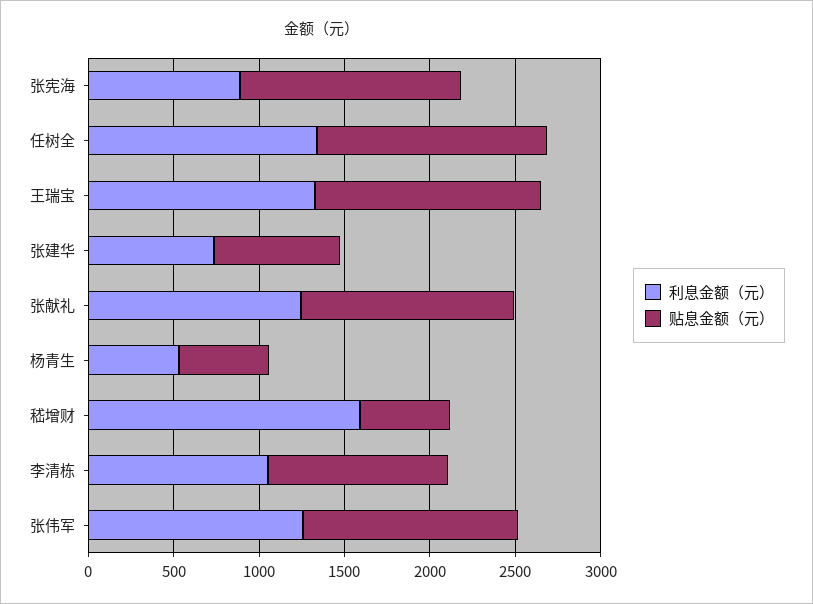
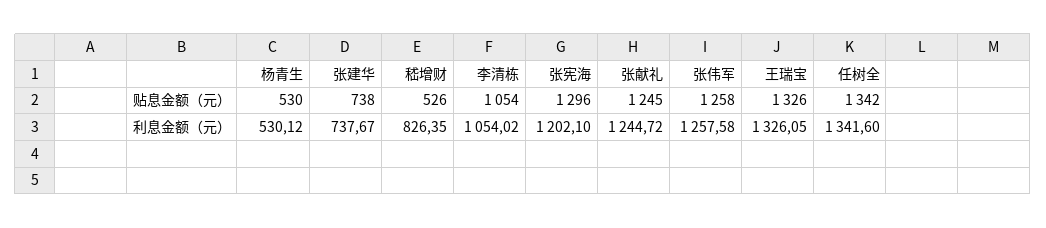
  {
    "利息金额（元）": {
-     "张宪海": 900,
+     "张宪海": 1202.1,
      "任树全": 1341.6,
      "王瑞宝": 1326.05,
      "张建华": 737.67,
      "张献礼": 1244.72,
      "杨青生": 530.12,
-     "嵇增财": 1600,
+     "嵇增财": 826.35,
      "李清栋": 1054.02,
      "张伟军": 1257.58
    },
    "贴息金额（元）": {
      "张宪海": 1296,
      "任树全": 1342,
      "王瑞宝": 1326,
      "张建华": 738,
      "张献礼": 1245,
      "杨青生": 530,
      "嵇增财": 526,
      "李清栋": 1054,
      "张伟军": 1258
    }
  }

